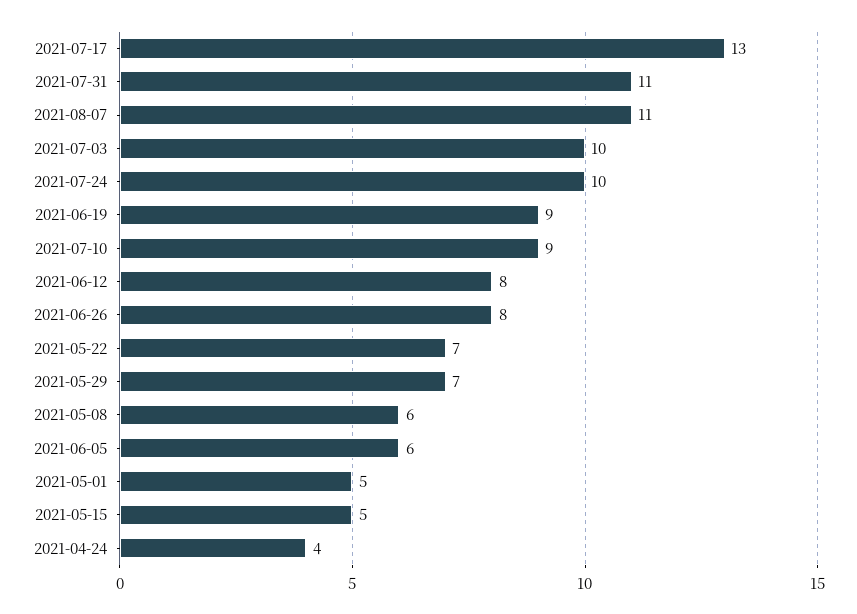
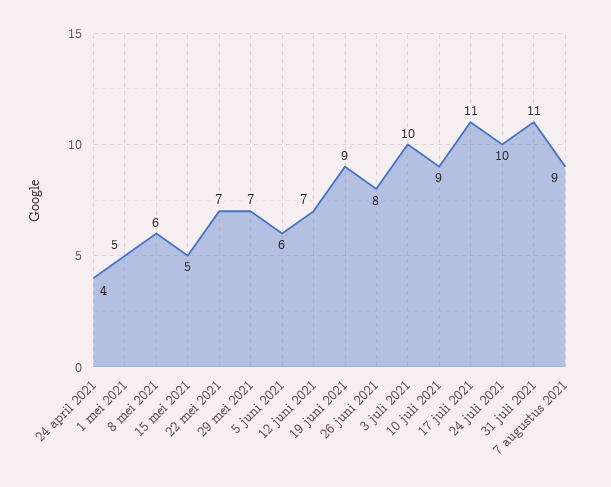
  {
-   "2021-07-17": 13,
+   "2021-07-17": 11,
    "2021-07-31": 11,
-   "2021-08-07": 11,
+   "2021-08-07": 9,
    "2021-07-03": 10,
    "2021-07-24": 10,
    "2021-06-19": 9,
    "2021-07-10": 9,
-   "2021-06-12": 8,
+   "2021-06-12": 7,
    "2021-06-26": 8,
    "2021-05-22": 7,
    "2021-05-29": 7,
    "2021-05-08": 6,
    "2021-06-05": 6,
    "2021-05-01": 5,
    "2021-05-15": 5,
    "2021-04-24": 4
  }

